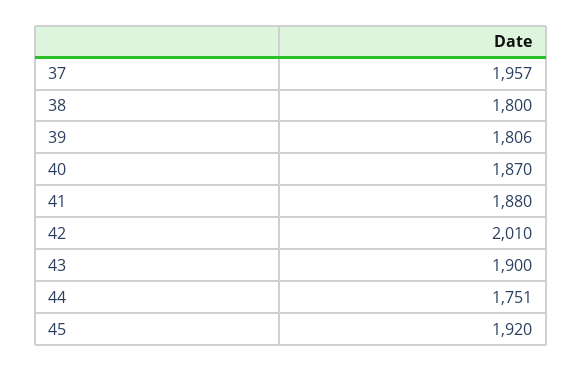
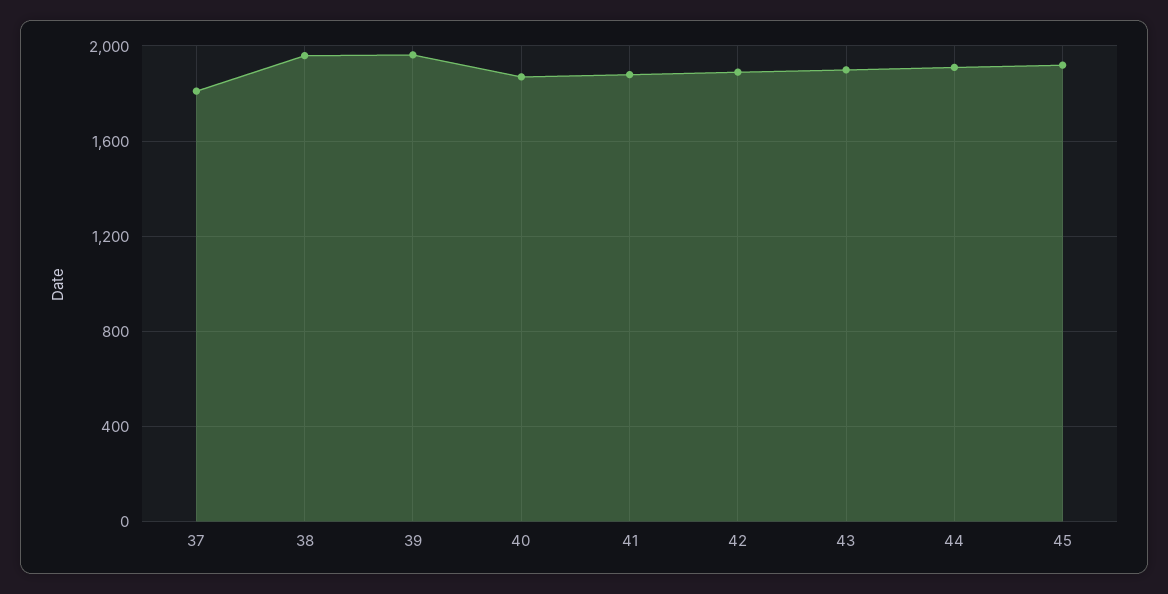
  {
-   "37": 1957,
+   "37": 1800,
-   "38": 1800,
+   "38": 1950,
-   "39": 1806,
+   "39": 1950,
    "40": 1870,
    "41": 1880,
-   "42": 2010,
+   "42": 1900,
    "43": 1900,
-   "44": 1751,
+   "44": 1900,
    "45": 1920
  }

